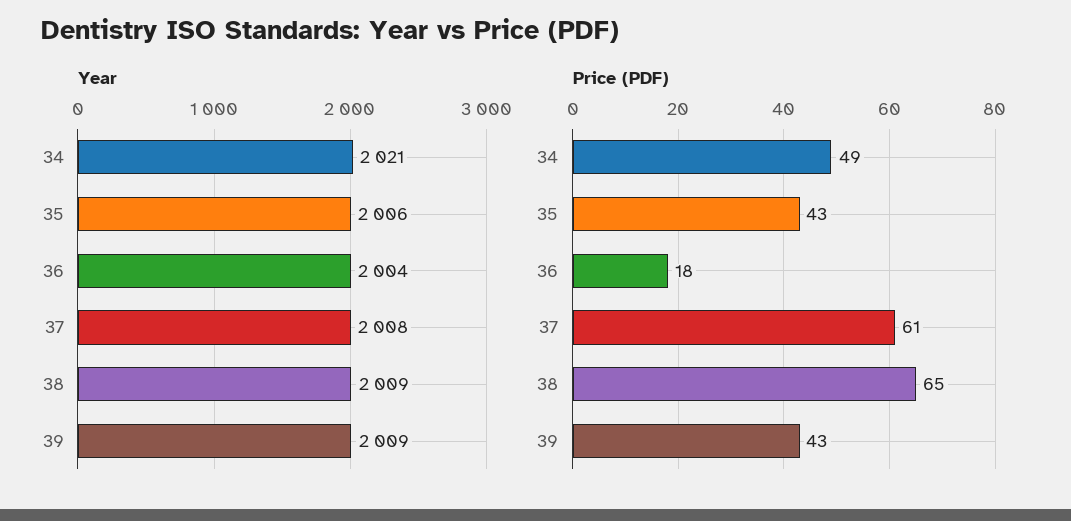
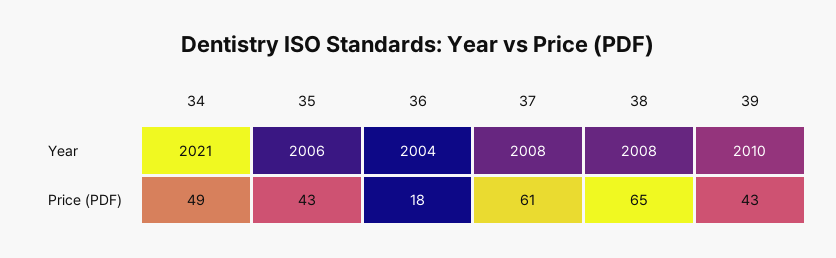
  {
    "Year": {
      "34": 2021,
      "35": 2006,
      "36": 2004,
      "37": 2008,
-     "38": 2009,
+     "38": 2008,
-     "39": 2009
+     "39": 2010
    },
    "Price (PDF)": {
      "34": 49,
      "35": 43,
      "36": 18,
      "37": 61,
      "38": 65,
      "39": 43
    }
  }

